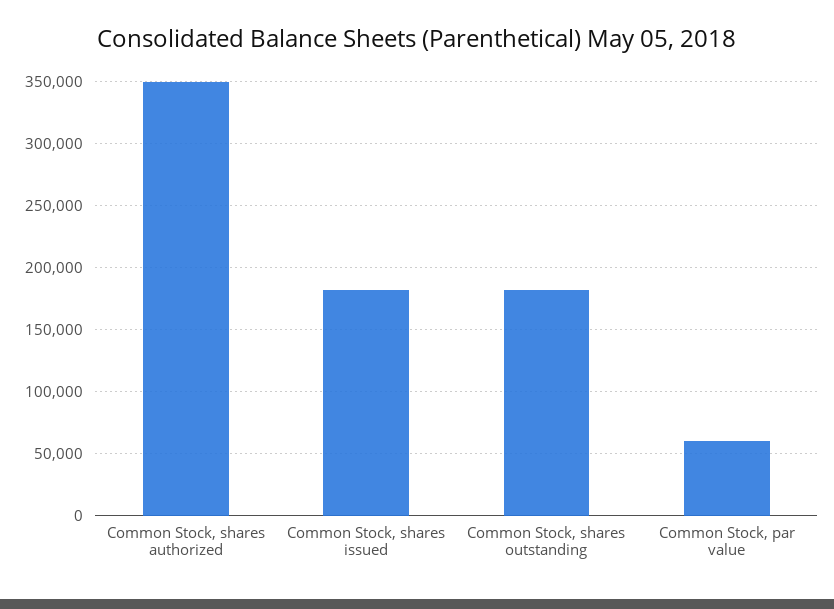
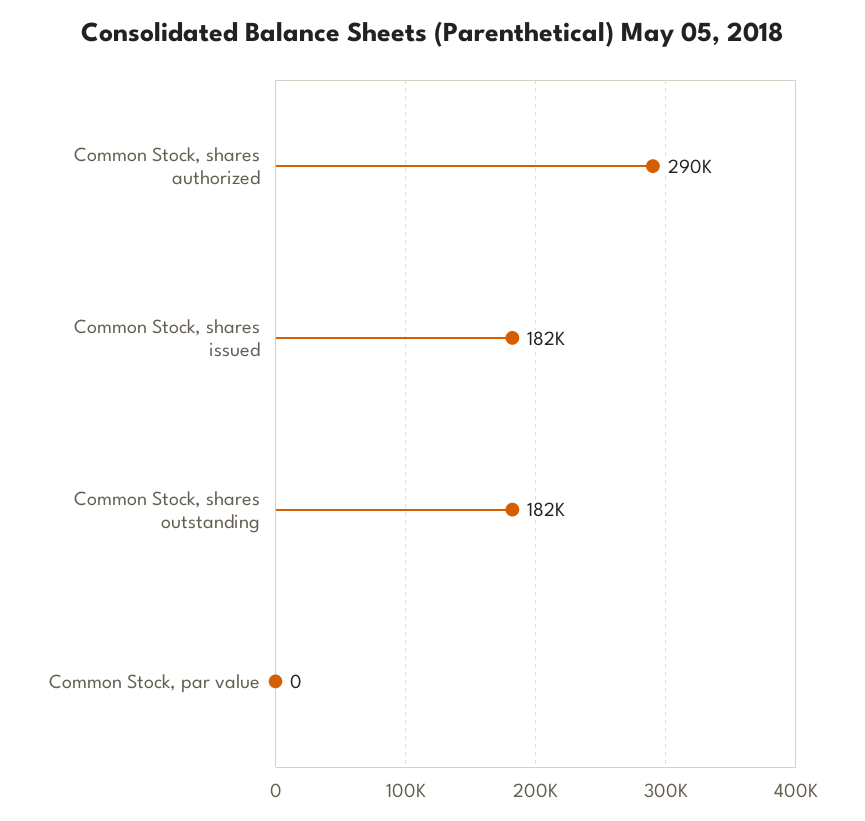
  {
-   "Common Stock, shares authorized": 350000,
+   "Common Stock, shares authorized": 290000,
    "Common Stock, shares issued": 182000,
    "Common Stock, shares outstanding": 182000,
-   "Common Stock, par value": 60000
+   "Common Stock, par value": 0
  }

